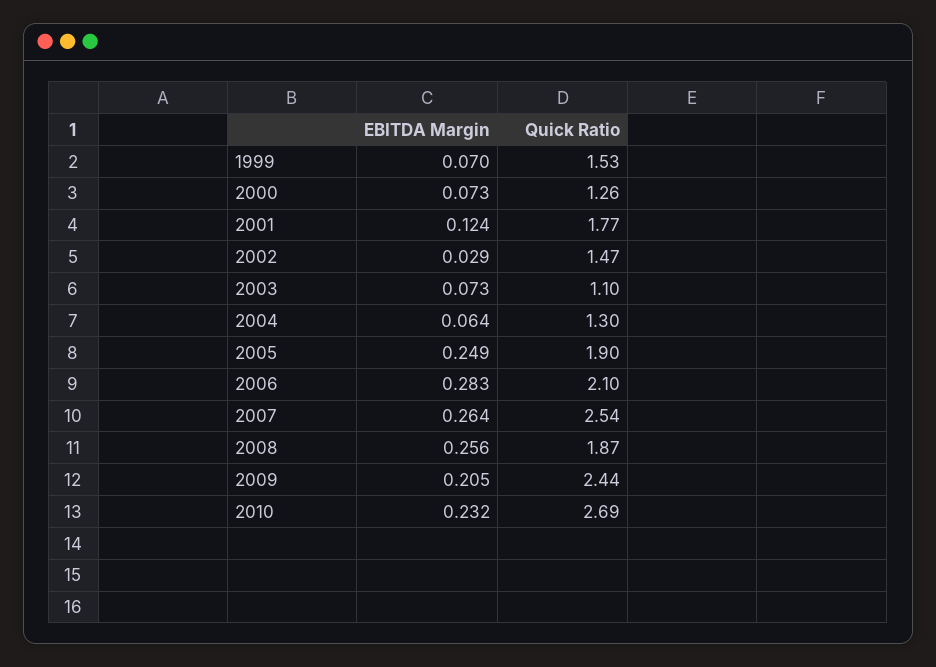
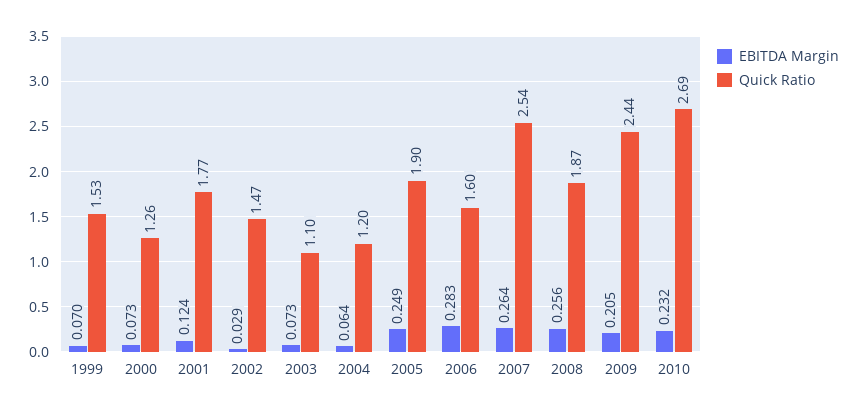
  {
    "EBITDA Margin": {
      "1999": 0.07,
      "2000": 0.073,
      "2001": 0.124,
      "2002": 0.029,
      "2003": 0.073,
      "2004": 0.064,
      "2005": 0.249,
      "2006": 0.283,
      "2007": 0.264,
      "2008": 0.256,
      "2009": 0.205,
      "2010": 0.232
    },
    "Quick Ratio": {
      "1999": 1.53,
      "2000": 1.26,
      "2001": 1.77,
      "2002": 1.47,
      "2003": 1.1,
-     "2004": 1.3,
+     "2004": 1.2,
      "2005": 1.9,
-     "2006": 2.1,
+     "2006": 1.6,
      "2007": 2.54,
      "2008": 1.87,
      "2009": 2.44,
      "2010": 2.69
    }
  }

